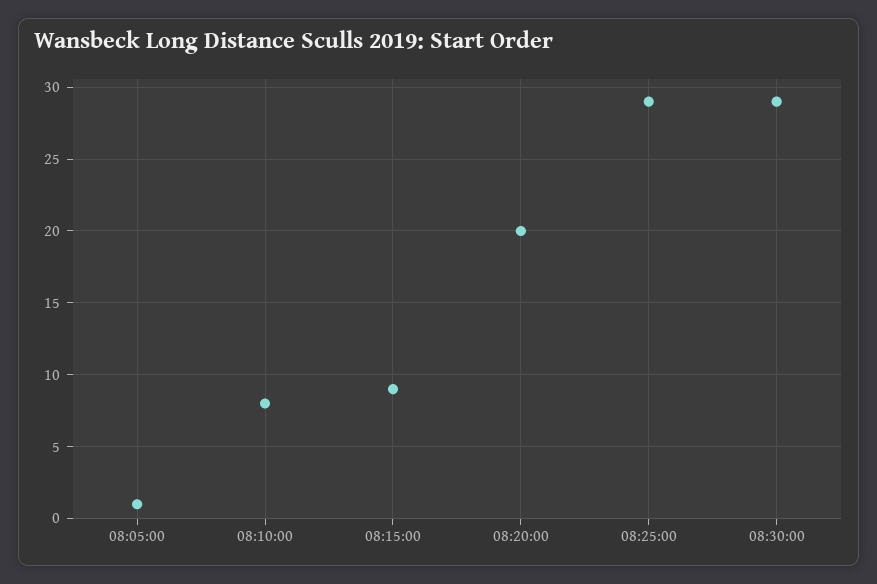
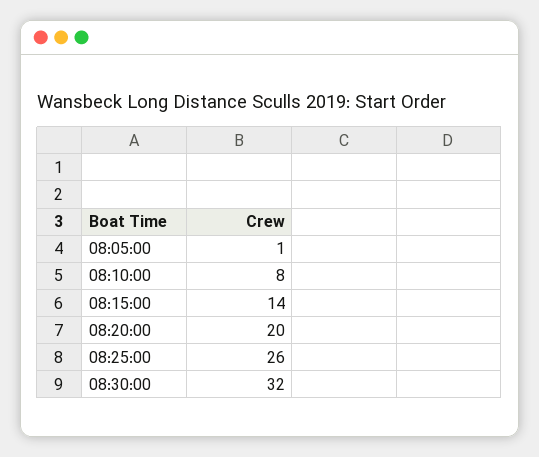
  {
    "08:05:00": 1,
    "08:10:00": 8,
-   "08:15:00": 9,
+   "08:15:00": 14,
    "08:20:00": 20,
-   "08:25:00": 29,
+   "08:25:00": 26,
-   "08:30:00": 29
+   "08:30:00": 32
  }

